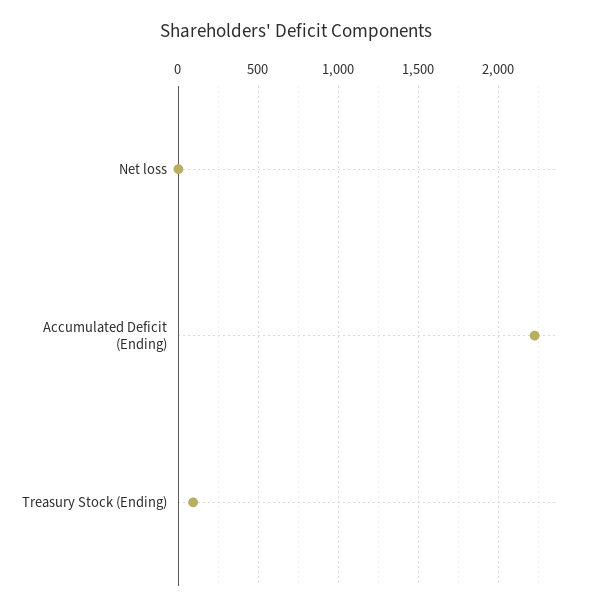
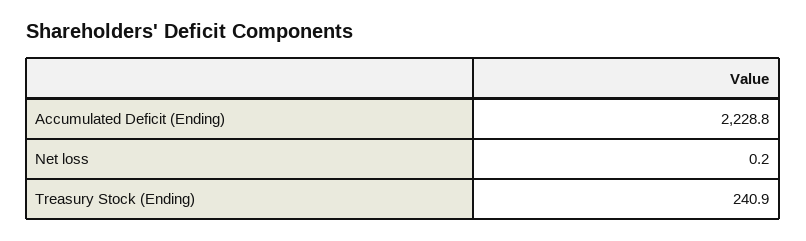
  {
    "Net loss": 0.2,
    "Accumulated Deficit (Ending)": 2228.8,
-   "Treasury Stock (Ending)": 100
+   "Treasury Stock (Ending)": 240.9
  }

